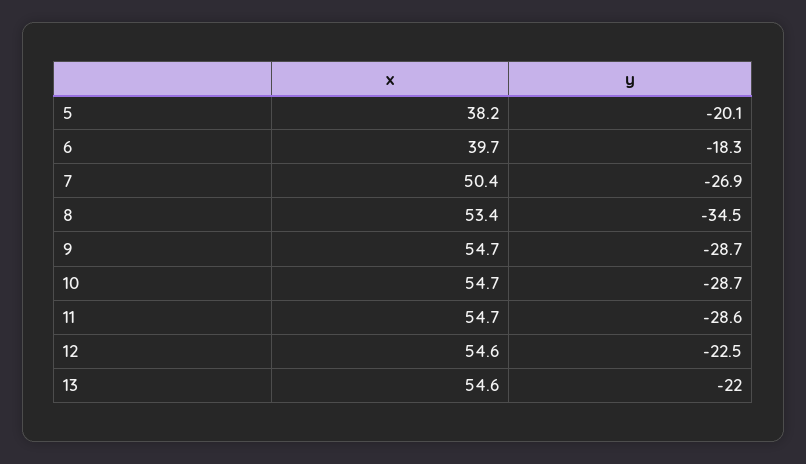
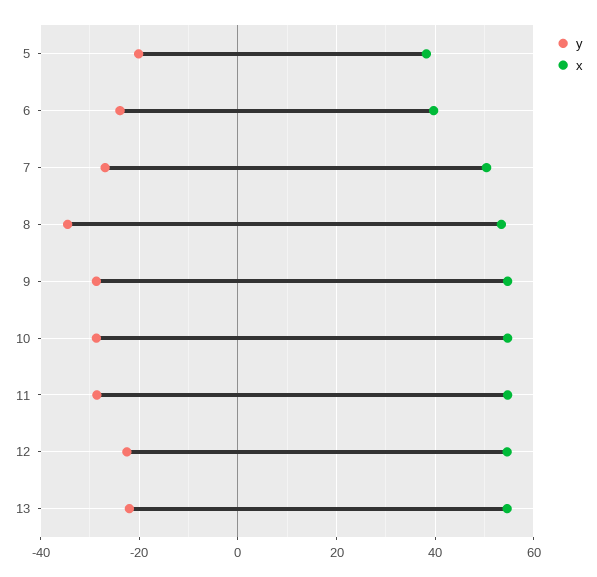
  {
    "x": {
      "5": 38.2,
      "6": 39.7,
      "7": 50.4,
      "8": 53.4,
      "9": 54.7,
      "10": 54.7,
      "11": 54.7,
      "12": 54.6,
      "13": 54.6
    },
    "y": {
      "5": -20.1,
-     "6": -18.3,
+     "6": -24,
      "7": -26.9,
      "8": -34.5,
      "9": -28.7,
      "10": -28.7,
      "11": -28.6,
      "12": -22.5,
      "13": -22
    }
  }

